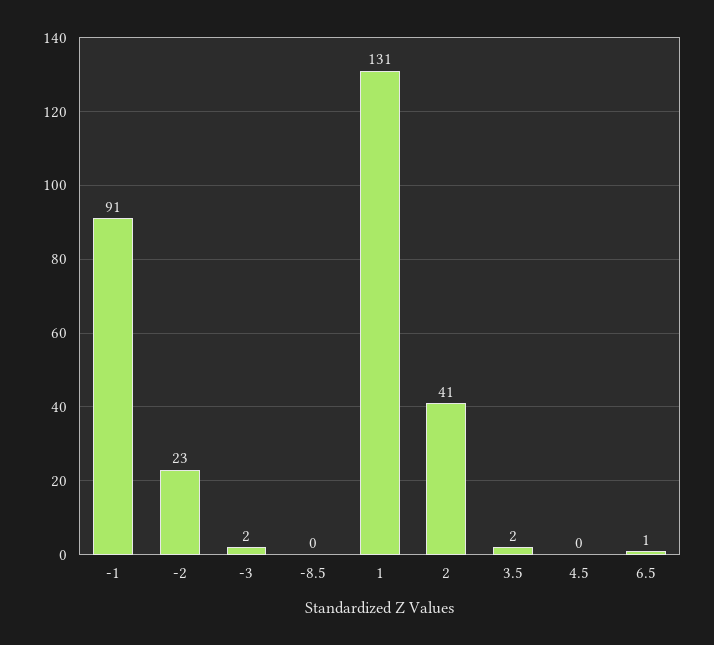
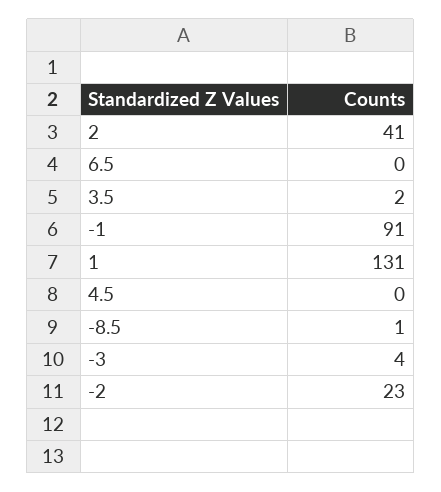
  {
    "-1": 91,
    "-2": 23,
-   "-3": 2,
+   "-3": 4,
-   "-8.5": 0,
+   "-8.5": 1,
    "1": 131,
    "2": 41,
    "3.5": 2,
    "4.5": 0,
-   "6.5": 1
+   "6.5": 0
  }

